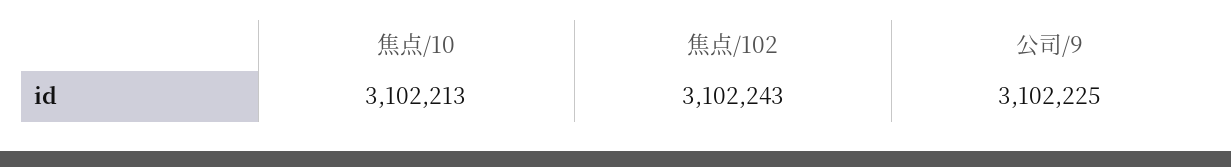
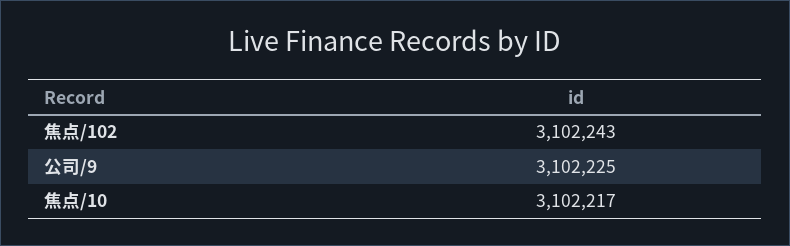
  {
-   "焦点/10": 3102213,
+   "焦点/10": 3102217,
    "焦点/102": 3102243,
    "公司/9": 3102225
  }

